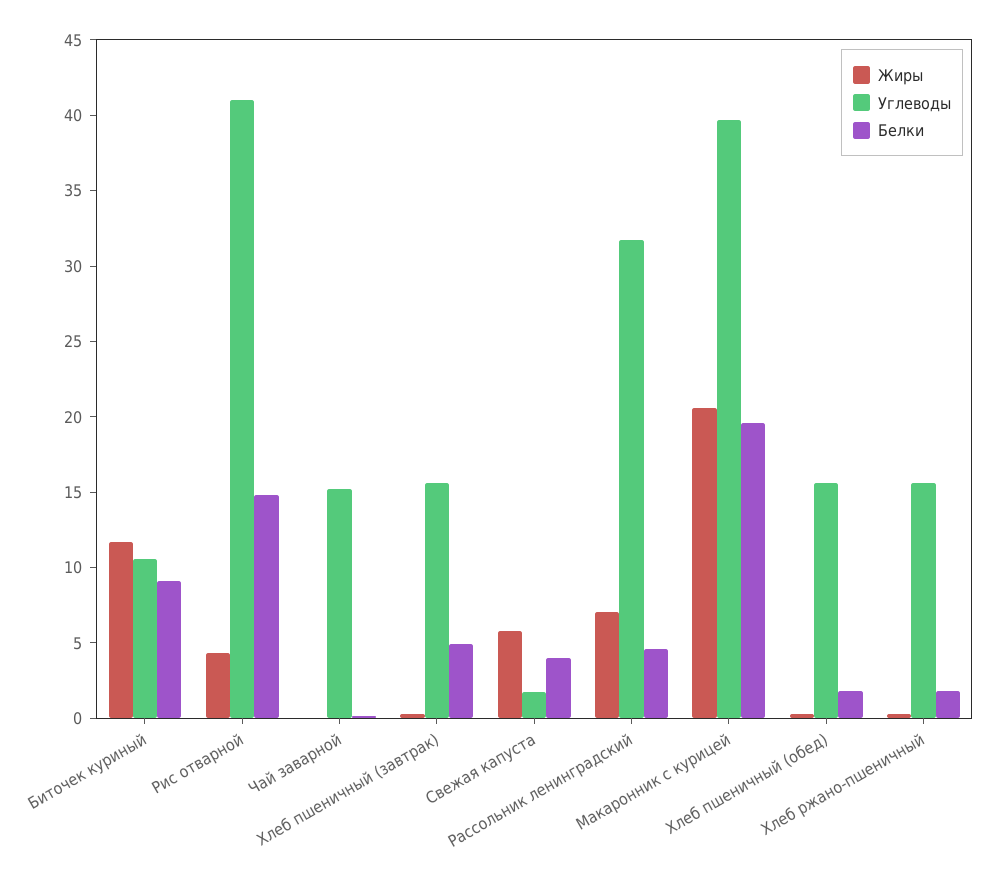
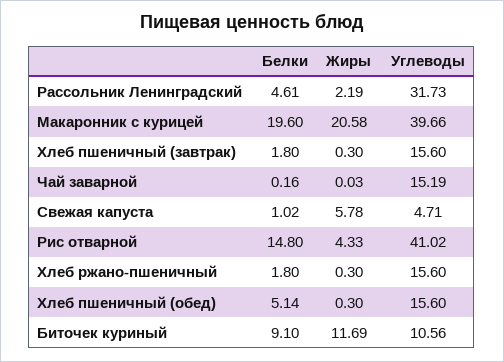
  {
    "Жиры": {
      "Биточек куриный": 11.69,
      "Рис отварной": 4.33,
      "Чай заварной": 0.03,
      "Хлеб пшеничный (завтрак)": 0.3,
      "Свежая капуста": 5.78,
-     "Рассольник ленинградский": 7,
+     "Рассольник ленинградский": 2.19,
      "Макаронник с курицей": 20.58,
      "Хлеб пшеничный (обед)": 0.3,
      "Хлеб ржано-пшеничный": 0.3
    },
    "Углеводы": {
      "Биточек куриный": 10.56,
      "Рис отварной": 41.02,
      "Чай заварной": 15.19,
      "Хлеб пшеничный (завтрак)": 15.6,
-     "Свежая капуста": 2,
+     "Свежая капуста": 4.71,
      "Рассольник ленинградский": 31.73,
      "Макаронник с курицей": 39.66,
      "Хлеб пшеничный (обед)": 15.6,
      "Хлеб ржано-пшеничный": 15.6
    },
    "Белки": {
      "Биточек куриный": 9.1,
      "Рис отварной": 14.8,
      "Чай заварной": 0.16,
-     "Хлеб пшеничный (завтрак)": 5,
+     "Хлеб пшеничный (завтрак)": 1.8,
-     "Свежая капуста": 4,
+     "Свежая капуста": 1.02,
      "Рассольник ленинградский": 4.61,
      "Макаронник с курицей": 19.6,
-     "Хлеб пшеничный (обед)": 2,
+     "Хлеб пшеничный (обед)": 5.14,
      "Хлеб ржано-пшеничный": 1.8
    }
  }

